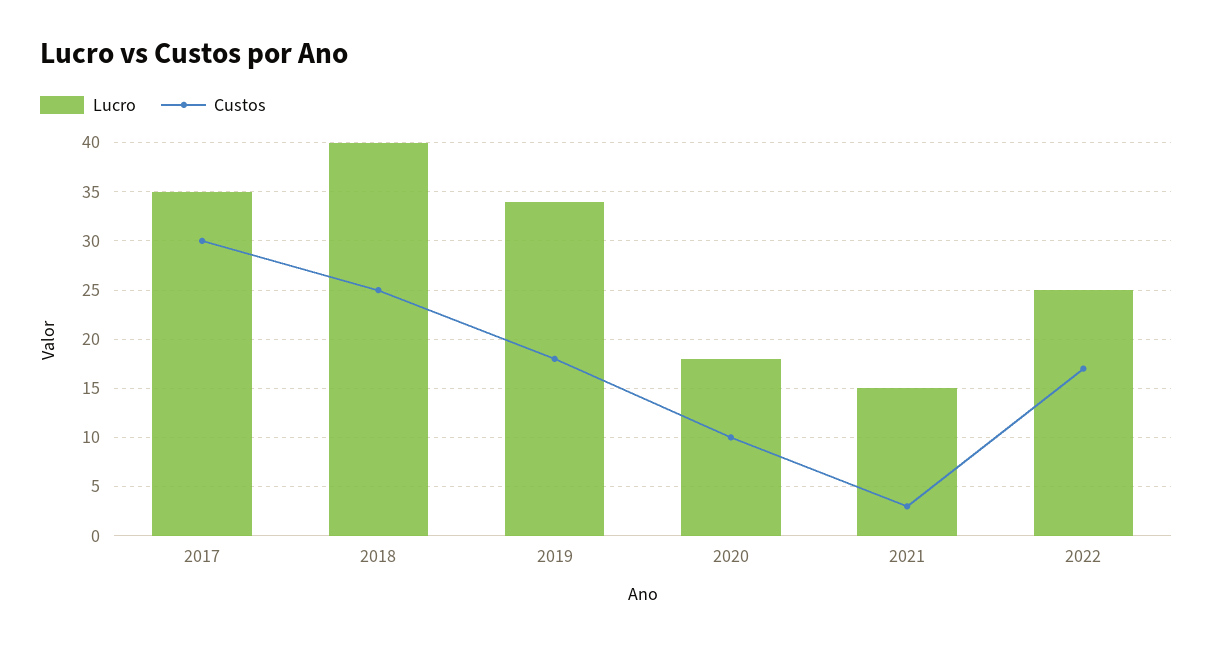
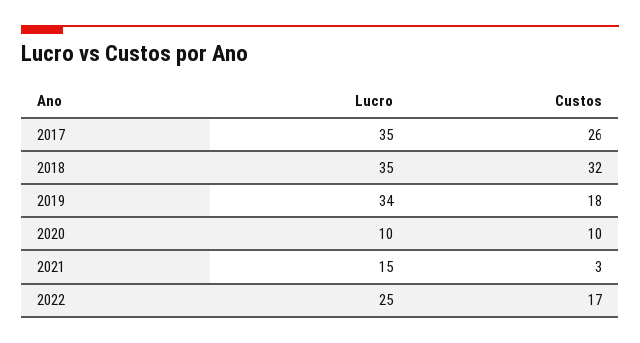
  {
    "Lucro": {
      "2017": 35,
-     "2018": 40,
+     "2018": 35,
      "2019": 34,
-     "2020": 18,
+     "2020": 10,
      "2021": 15,
      "2022": 25
    },
    "Custos": {
-     "2017": 30,
+     "2017": 26,
-     "2018": 25,
+     "2018": 32,
      "2019": 18,
      "2020": 10,
      "2021": 3,
      "2022": 17
    }
  }

